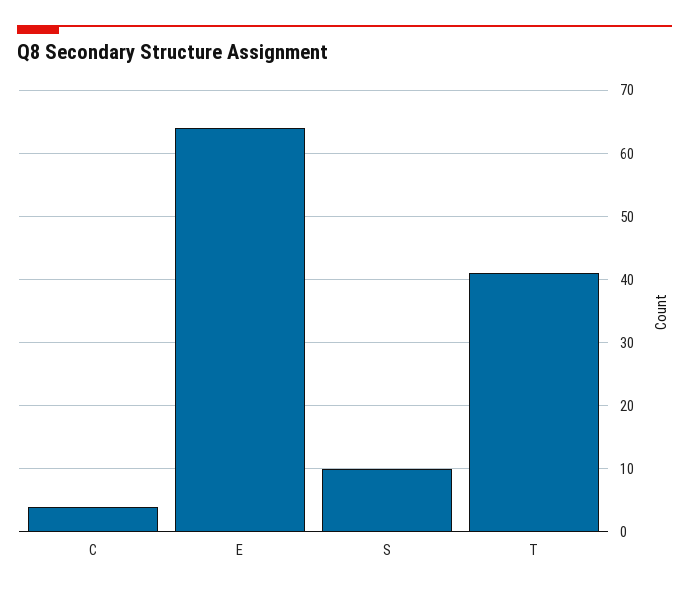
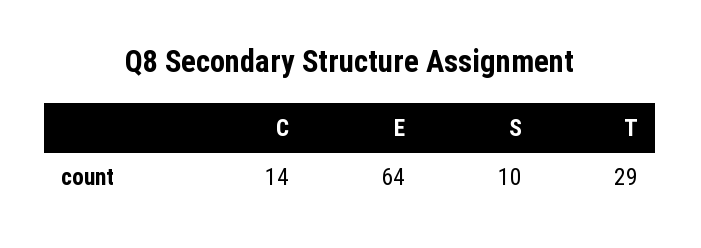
  {
-   "C": 4,
+   "C": 14,
    "E": 64,
    "S": 10,
-   "T": 41
+   "T": 29
  }

